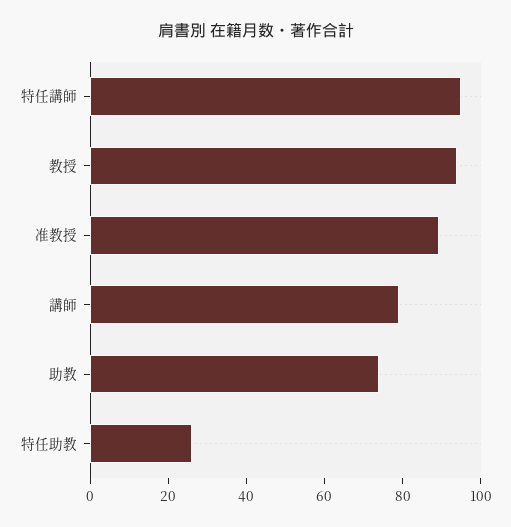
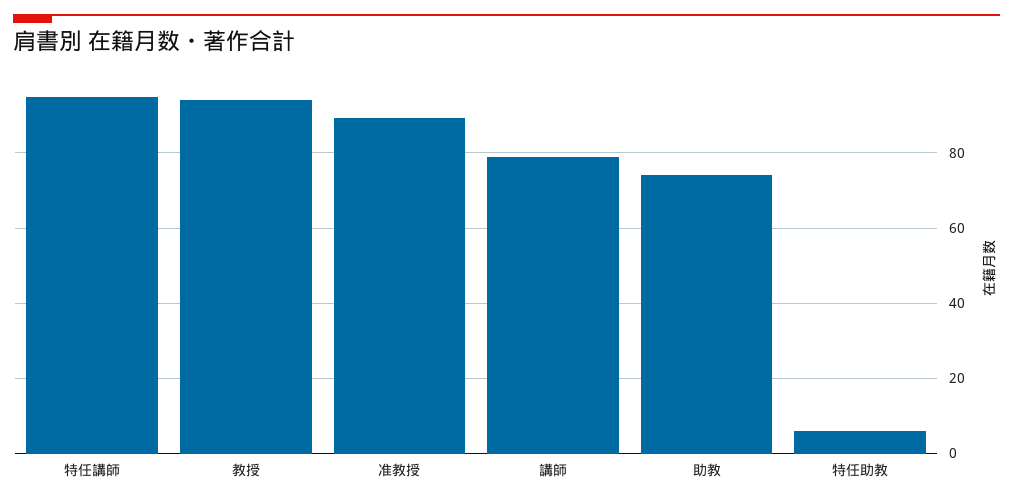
  {
    "特任講師": 96,
    "教授": 94,
    "准教授": 90,
    "講師": 80,
    "助教": 74,
-   "特任助教": 25
+   "特任助教": 6
  }

